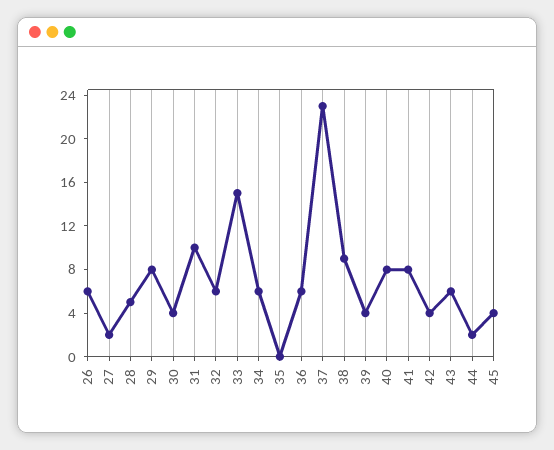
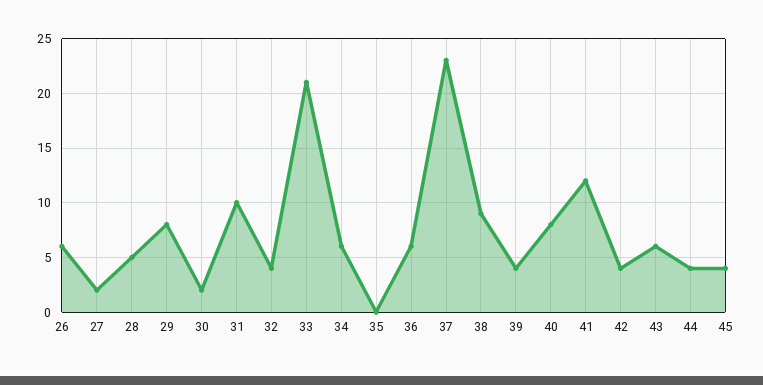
  {
    "26": 6,
    "27": 2,
    "28": 5,
    "29": 8,
-   "30": 4,
+   "30": 2,
    "31": 10,
-   "32": 6,
+   "32": 4,
-   "33": 15,
+   "33": 21,
    "34": 6,
    "35": 0,
    "36": 6,
    "37": 23,
    "38": 9,
    "39": 4,
    "40": 8,
-   "41": 8,
+   "41": 12,
    "42": 4,
    "43": 6,
-   "44": 2,
+   "44": 4,
    "45": 4
  }

